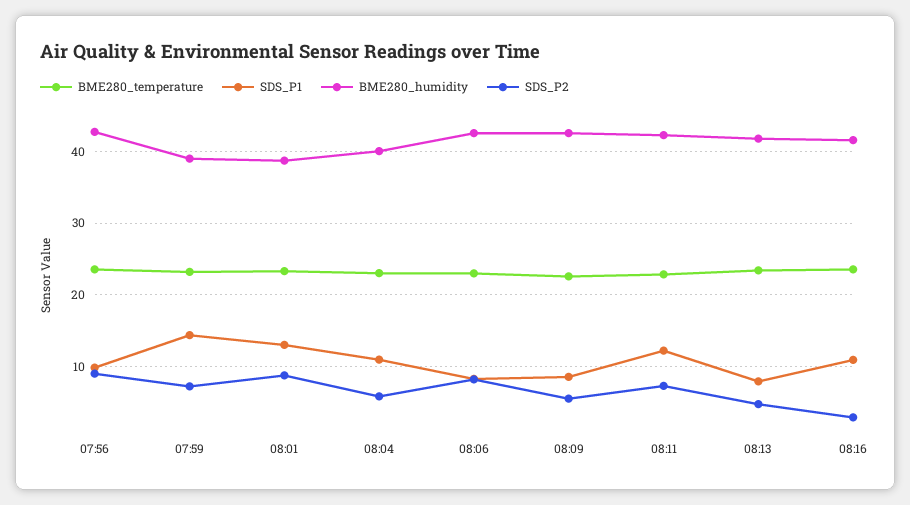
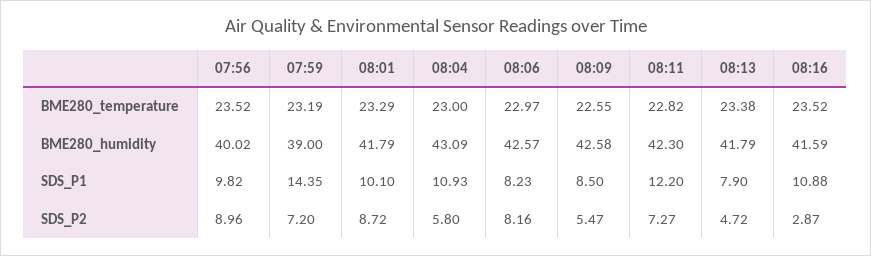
  {
    "BME280_temperature": {
      "07:56": 23.52,
      "07:59": 23.19,
      "08:01": 23.29,
      "08:04": 23,
      "08:06": 22.97,
      "08:09": 22.55,
      "08:11": 22.82,
      "08:13": 23.38,
      "08:16": 23.52
    },
    "SDS_P1": {
      "07:56": 9.82,
      "07:59": 14.35,
-     "08:01": 13,
+     "08:01": 10.1,
      "08:04": 10.93,
      "08:06": 8.23,
      "08:09": 8.5,
      "08:11": 12.2,
      "08:13": 7.9,
      "08:16": 10.88
    },
    "BME280_humidity": {
-     "07:56": 43,
+     "07:56": 40.02,
      "07:59": 39,
-     "08:01": 39,
+     "08:01": 41.79,
-     "08:04": 40,
+     "08:04": 43.09,
      "08:06": 42.57,
      "08:09": 42.58,
      "08:11": 42.3,
      "08:13": 41.79,
      "08:16": 41.59
    },
    "SDS_P2": {
      "07:56": 8.96,
      "07:59": 7.2,
      "08:01": 8.72,
      "08:04": 5.8,
      "08:06": 8.16,
      "08:09": 5.47,
      "08:11": 7.27,
      "08:13": 4.72,
      "08:16": 2.87
    }
  }

